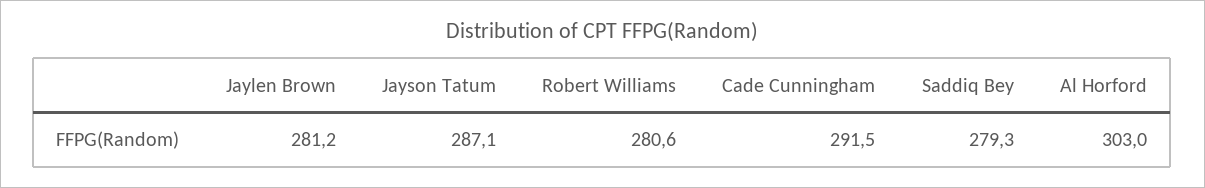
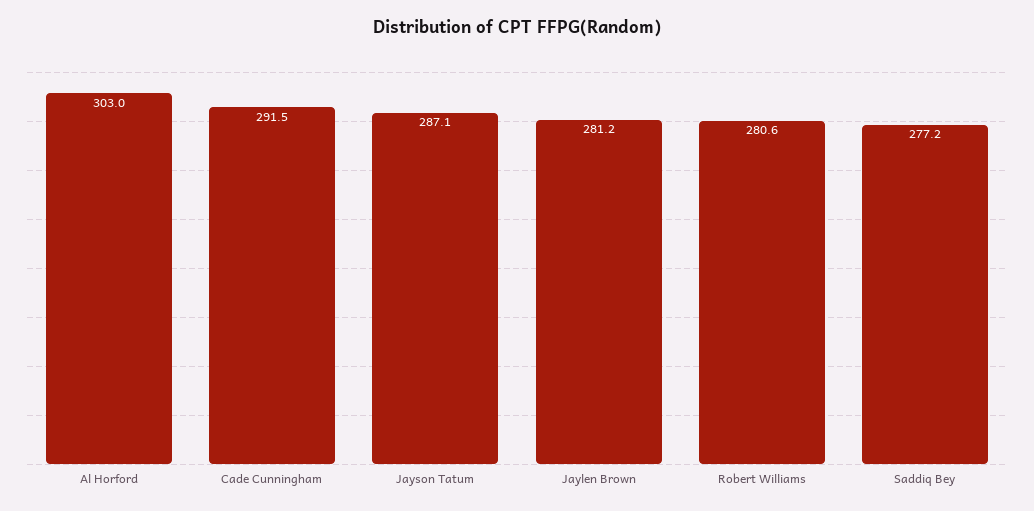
  {
    "Jaylen Brown": 281.2,
    "Jayson Tatum": 287.1,
    "Robert Williams": 280.6,
    "Cade Cunningham": 291.5,
-   "Saddiq Bey": 279.3,
+   "Saddiq Bey": 277.2,
    "Al Horford": 303
  }

